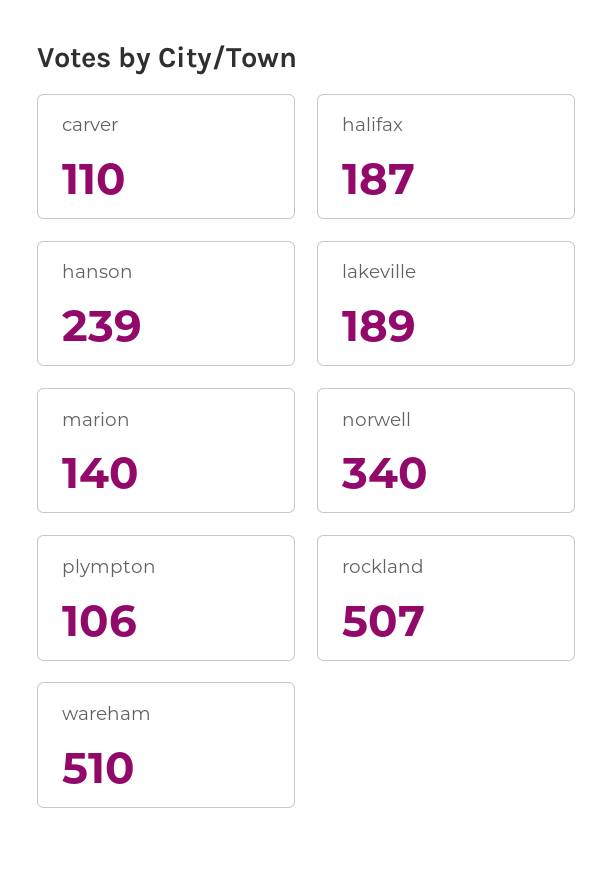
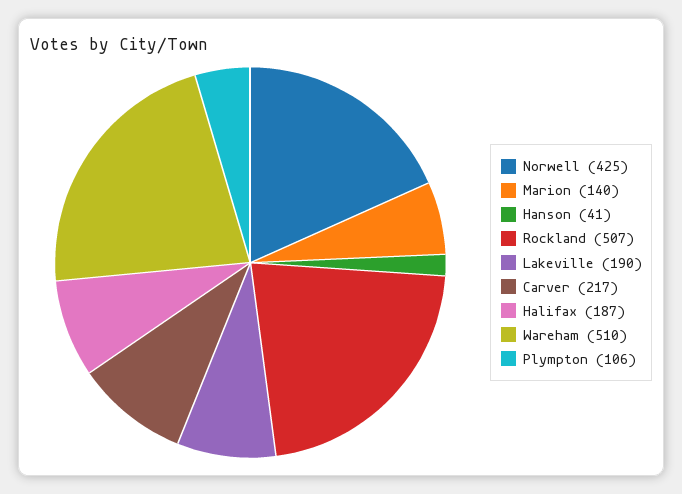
  {
-   "carver": 110,
+   "carver": 217,
    "halifax": 187,
-   "hanson": 239,
+   "hanson": 41,
-   "lakeville": 189,
+   "lakeville": 190,
    "marion": 140,
-   "norwell": 340,
+   "norwell": 425,
    "plympton": 106,
    "rockland": 507,
    "wareham": 510
  }

